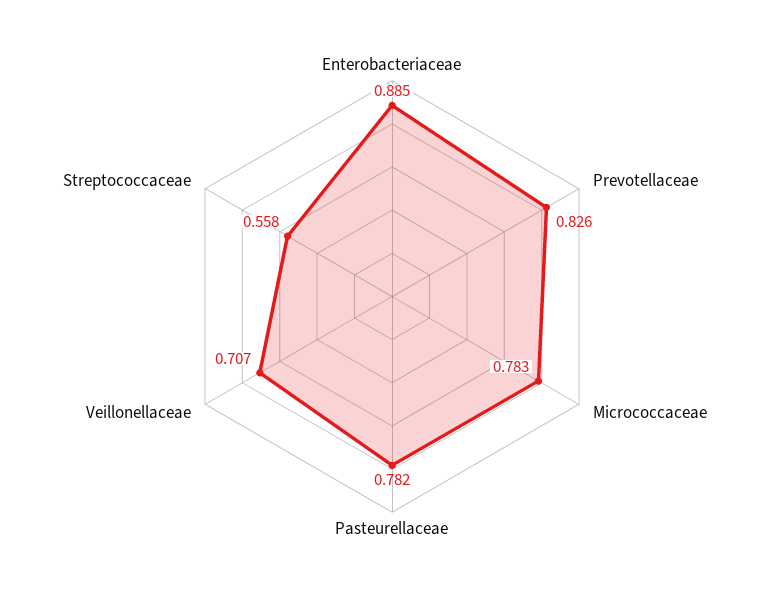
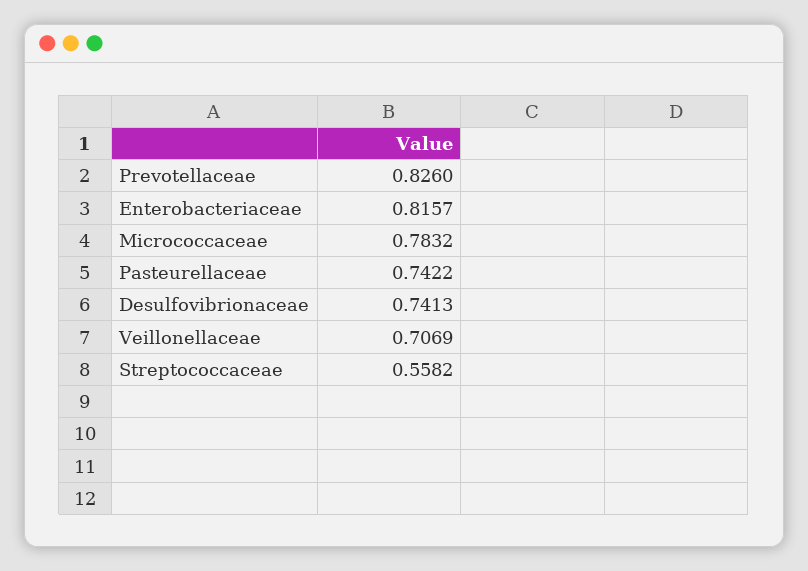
  {
-   "Enterobacteriaceae": 0.885,
+   "Enterobacteriaceae": 0.8157,
    "Prevotellaceae": 0.826,
    "Micrococcaceae": 0.7832,
-   "Pasteurellaceae": 0.782,
+   "Pasteurellaceae": 0.7422,
    "Veillonellaceae": 0.7069,
-   "Streptococcaceae": 0.5582
+   "Streptococcaceae": 0.5582,
+   "Desulfovibrionaceae": 0.7413
  }

